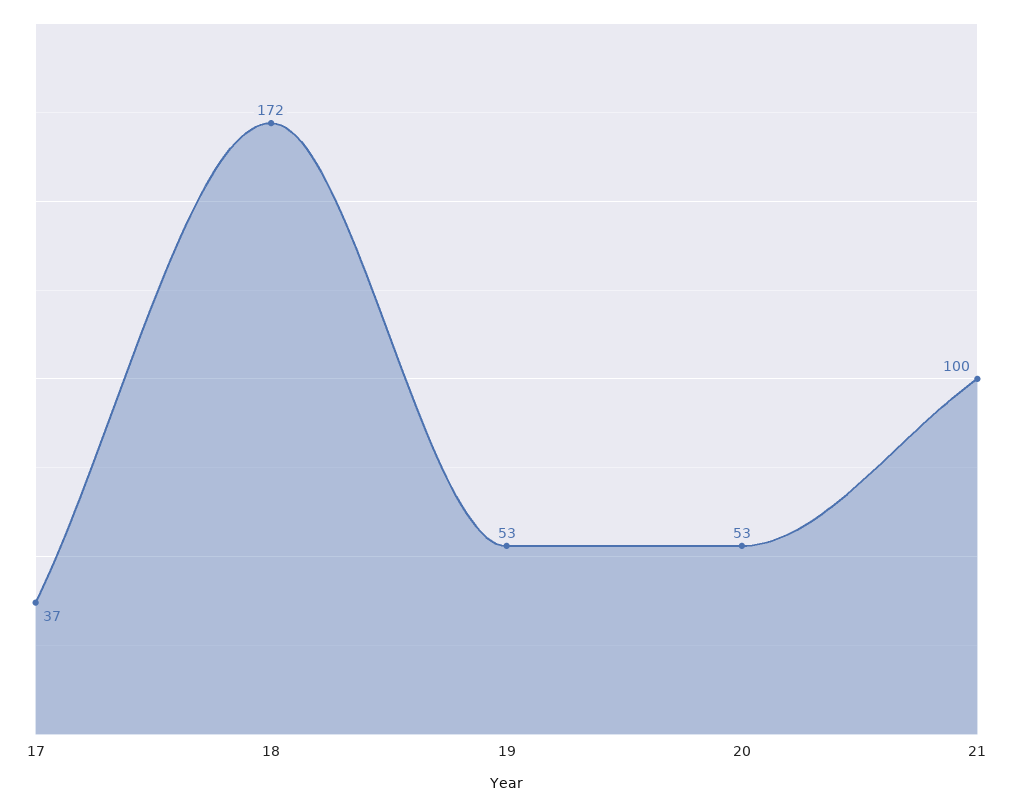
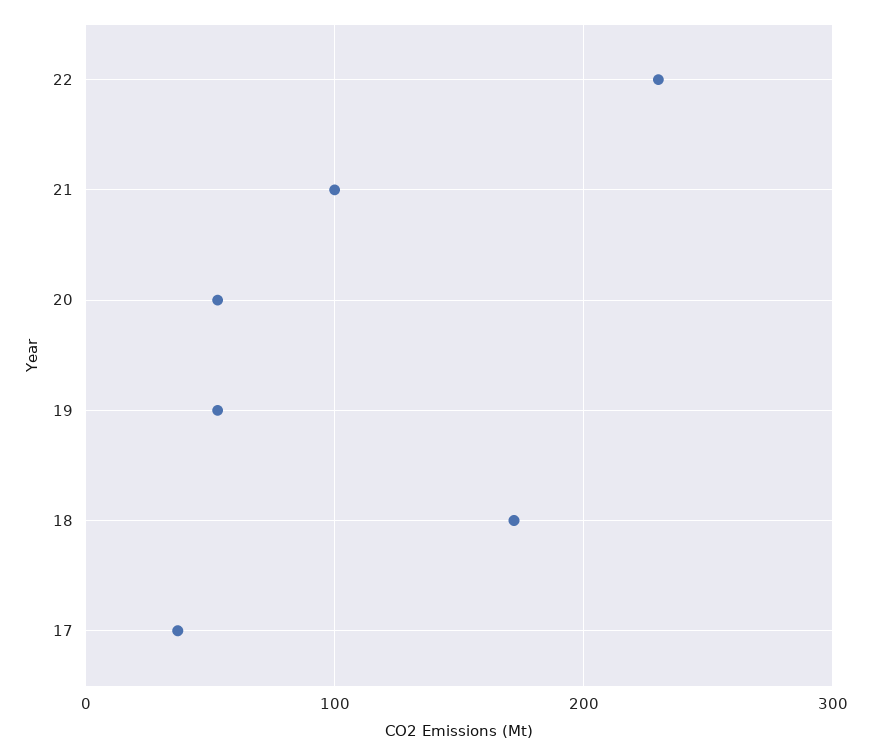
  {
    "17": 37,
    "18": 172,
    "19": 53,
    "20": 53,
-   "21": 100
+   "21": 100,
+   "22": 230
  }

